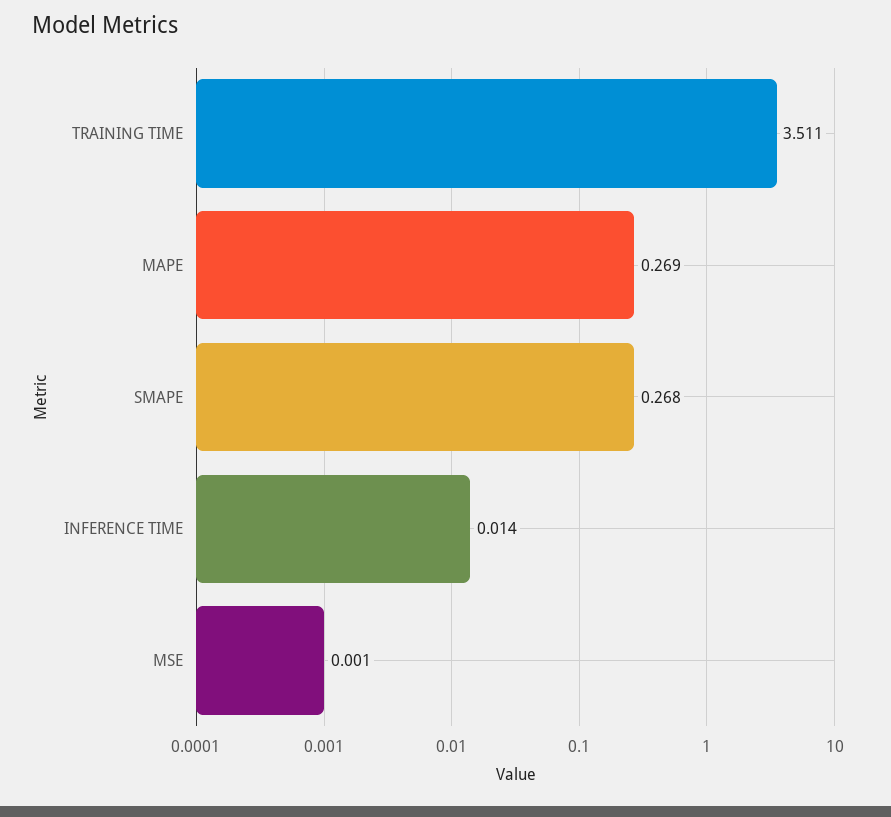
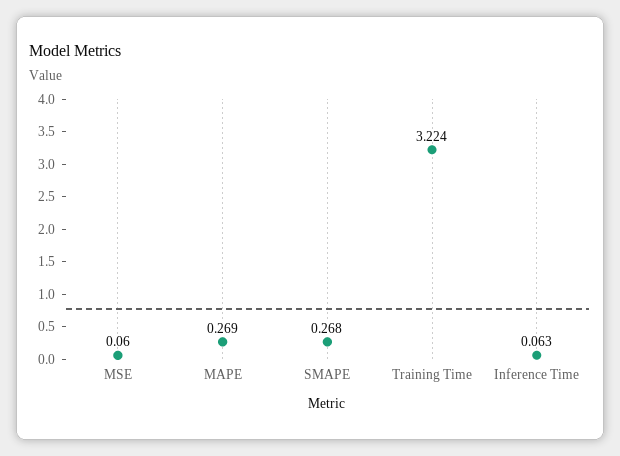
  {
-   "TRAINING TIME": 3.511,
+   "TRAINING TIME": 3.224,
    "MAPE": 0.269,
    "SMAPE": 0.268,
-   "INFERENCE TIME": 0.014,
+   "INFERENCE TIME": 0.063,
-   "MSE": 0.001
+   "MSE": 0.06
  }

